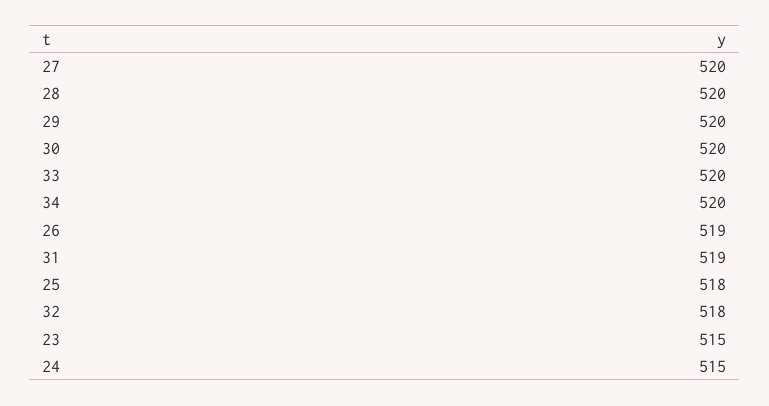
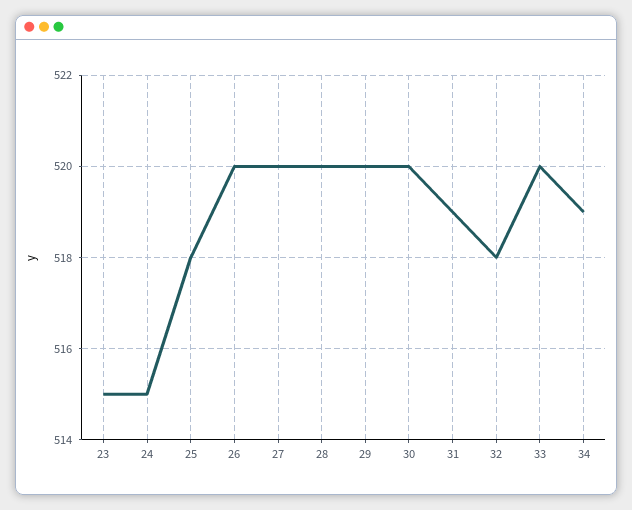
  {
    "27": 520,
    "28": 520,
    "29": 520,
    "30": 520,
    "33": 520,
-   "34": 520,
+   "34": 519,
-   "26": 519,
+   "26": 520,
    "31": 519,
    "25": 518,
    "32": 518,
    "23": 515,
    "24": 515
  }

